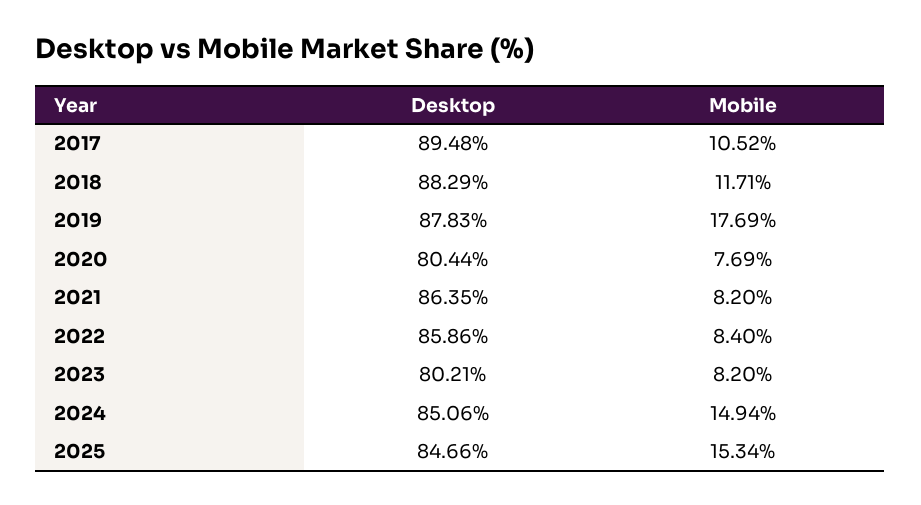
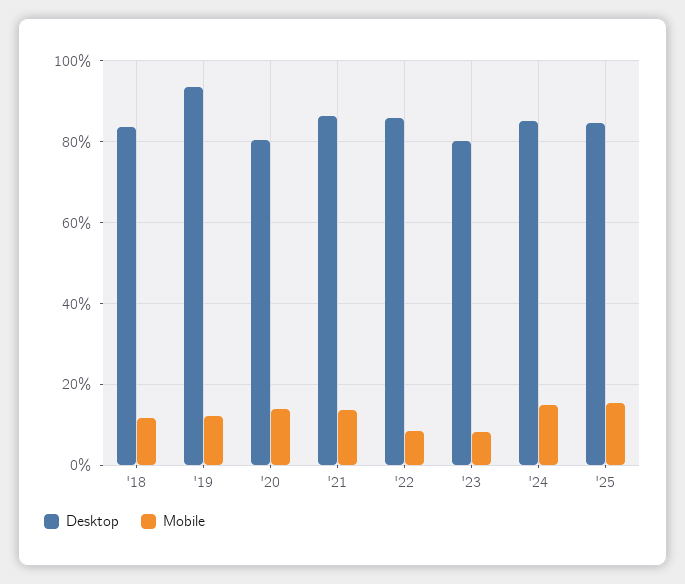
  {
    "Desktop": {
-     "2017": 89.48,
-     "2018": 88.29,
+     "2018": 84,
-     "2019": 87.83,
+     "2019": 94,
      "2020": 80.44,
      "2021": 86.35,
      "2022": 85.86,
      "2023": 80.21,
      "2024": 85.06,
      "2025": 84.66
    },
    "Mobile": {
-     "2017": 10.52,
      "2018": 11.71,
-     "2019": 17.69,
+     "2019": 12,
-     "2020": 7.69,
+     "2020": 14,
-     "2021": 8.2,
+     "2021": 14,
      "2022": 8.4,
      "2023": 8.2,
      "2024": 14.94,
      "2025": 15.34
    }
  }

